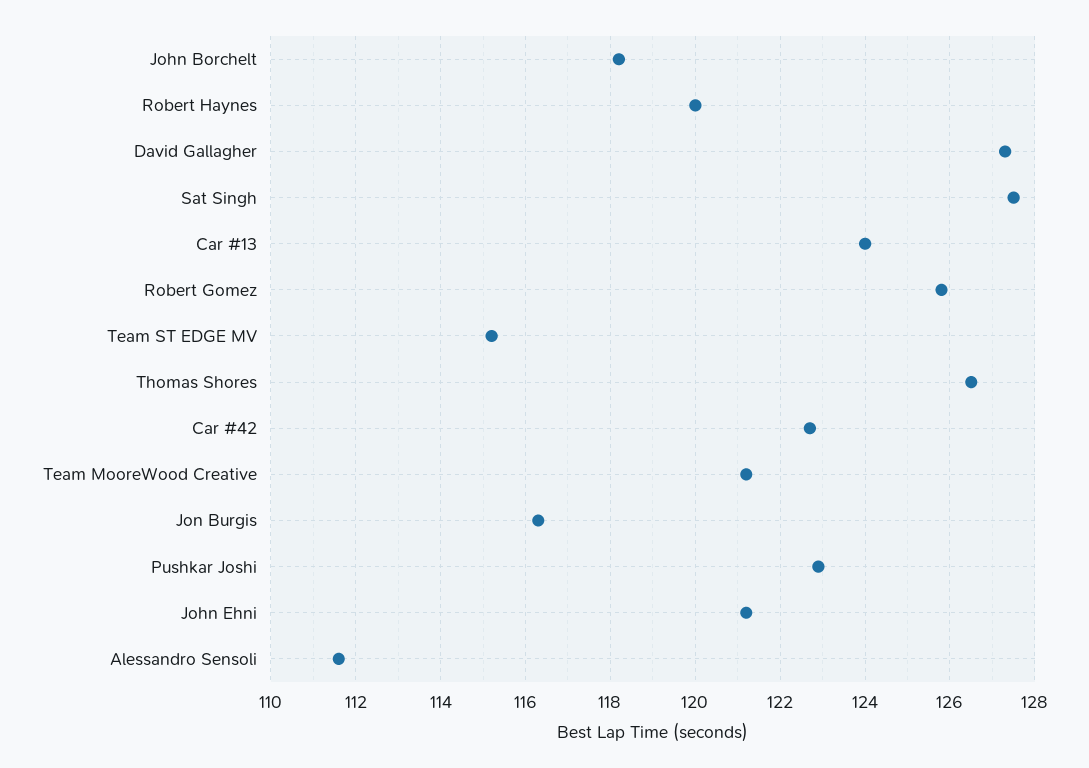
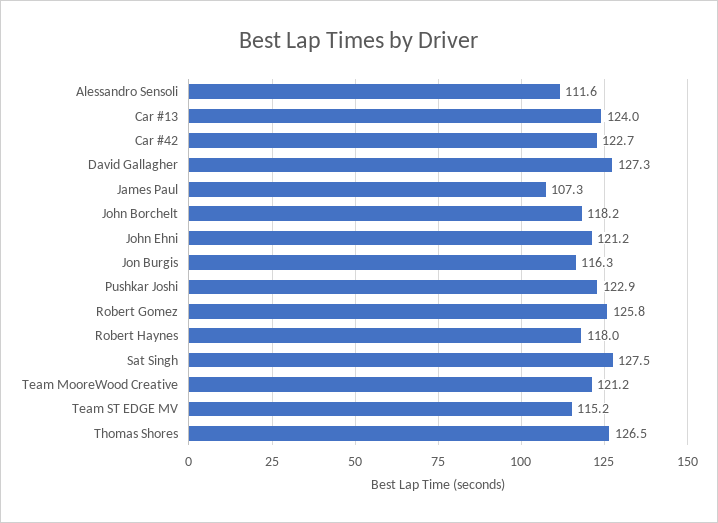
  {
    "John Borchelt": 118.2,
-   "Robert Haynes": 120,
+   "Robert Haynes": 118,
    "David Gallagher": 127.3,
    "Sat Singh": 127.5,
    "Car #13": 124,
    "Robert Gomez": 125.8,
    "Team ST EDGE MV": 115.2,
    "Thomas Shores": 126.5,
    "Car #42": 122.7,
    "Team MooreWood Creative": 121.2,
    "Jon Burgis": 116.3,
    "Pushkar Joshi": 122.9,
    "John Ehni": 121.2,
-   "Alessandro Sensoli": 111.6
+   "Alessandro Sensoli": 111.6,
+   "James Paul": 107.3
  }

